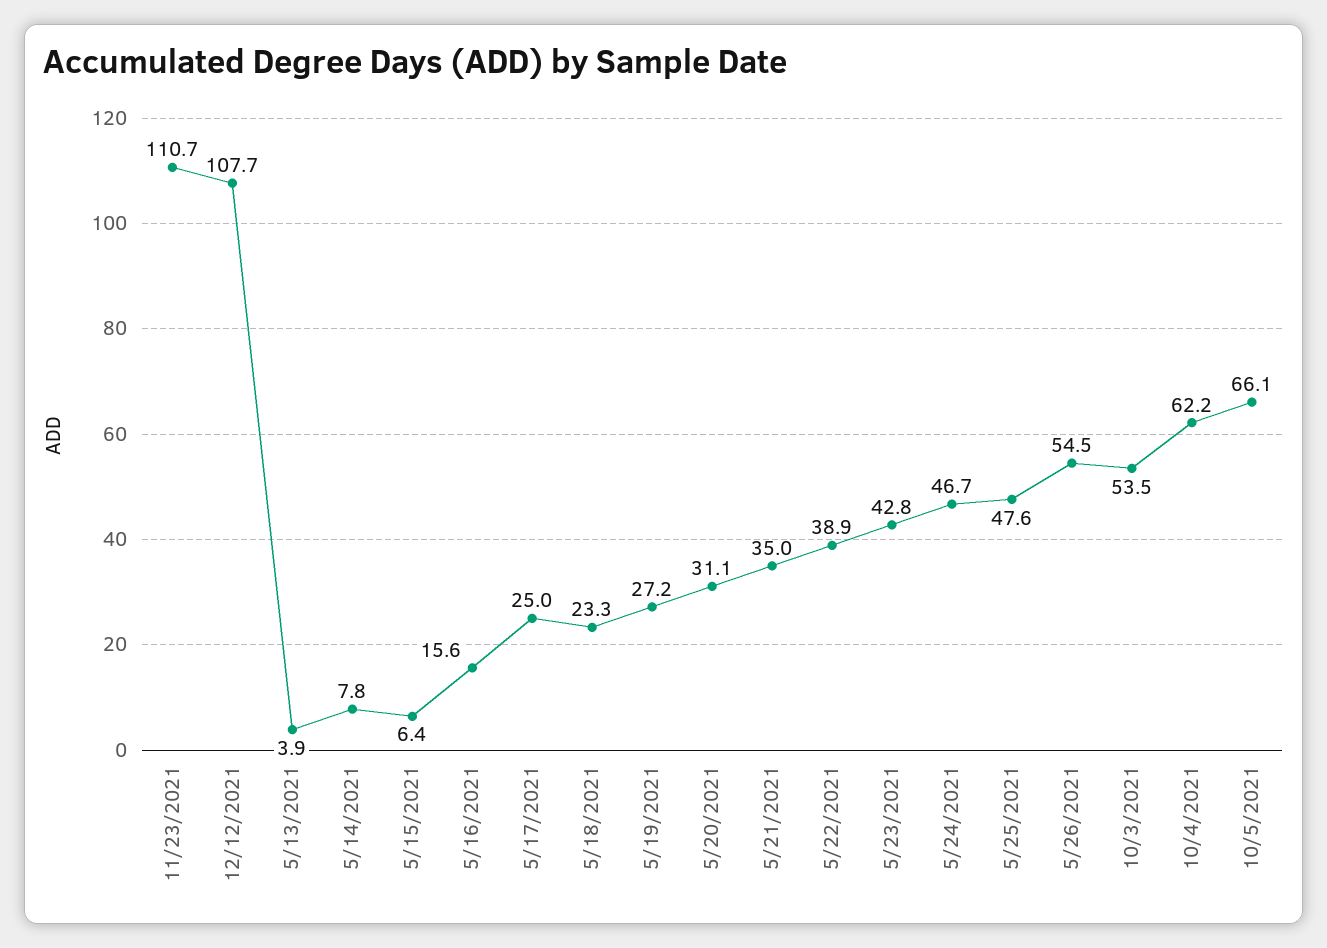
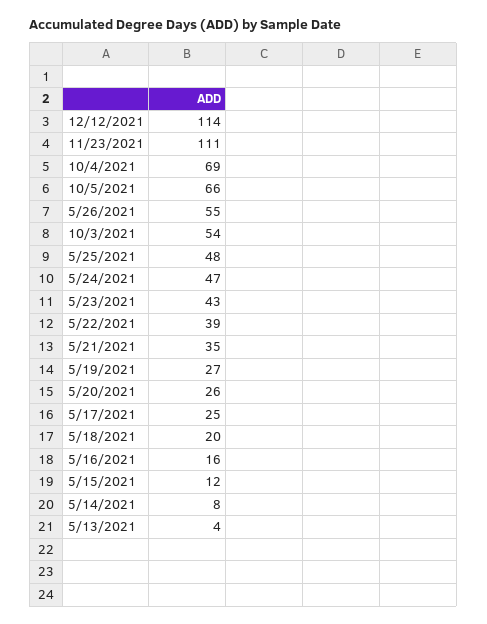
  {
    "11/23/2021": 110.7,
-   "12/12/2021": 107.7,
+   "12/12/2021": 114,
    "5/13/2021": 3.9,
    "5/14/2021": 7.8,
-   "5/15/2021": 6.4,
+   "5/15/2021": 12,
    "5/16/2021": 15.6,
    "5/17/2021": 25,
-   "5/18/2021": 23.3,
+   "5/18/2021": 20,
    "5/19/2021": 27.2,
-   "5/20/2021": 31.1,
+   "5/20/2021": 26,
    "5/21/2021": 35,
    "5/22/2021": 38.9,
    "5/23/2021": 42.8,
    "5/24/2021": 46.7,
    "5/25/2021": 47.6,
    "5/26/2021": 54.5,
    "10/3/2021": 53.5,
-   "10/4/2021": 62.2,
+   "10/4/2021": 69,
    "10/5/2021": 66.1
  }

